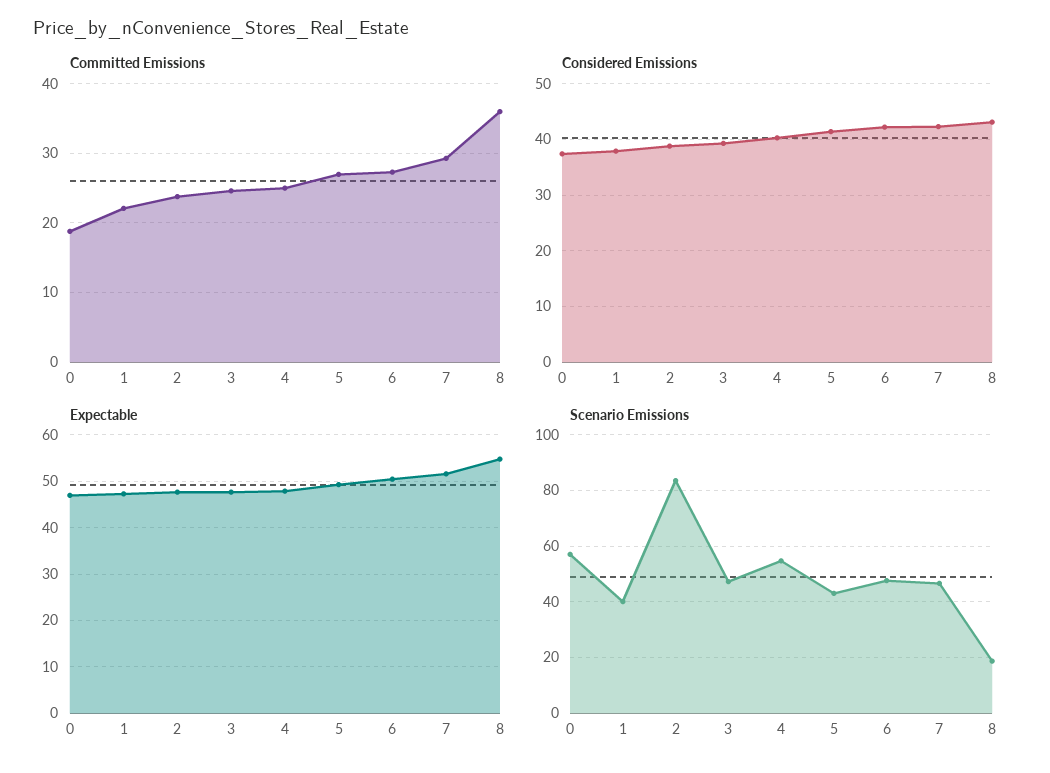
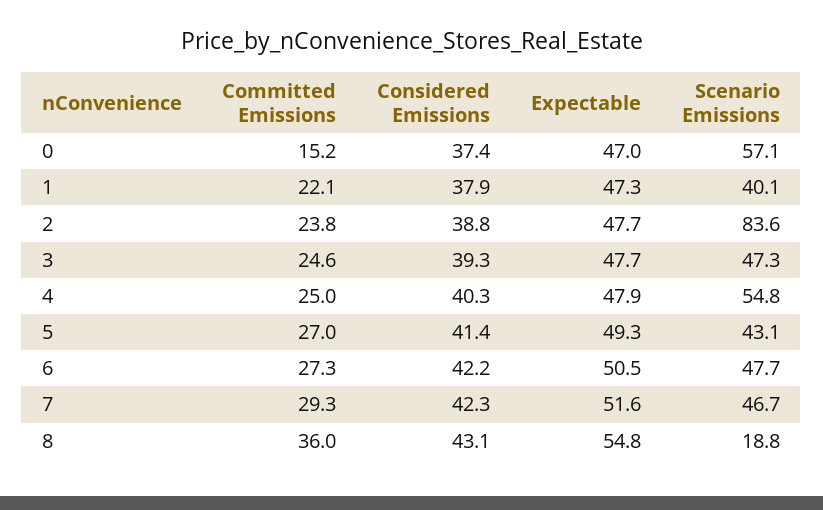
  {
    "Committed Emissions": {
-     "0": 19,
+     "0": 15.2,
      "1": 22.1,
      "2": 23.8,
      "3": 24.6,
      "4": 25,
      "5": 27,
      "6": 27.3,
      "7": 29.3,
      "8": 36
    },
    "Considered Emissions": {
      "0": 37.4,
      "1": 37.9,
      "2": 38.8,
      "3": 39.3,
      "4": 40.3,
      "5": 41.4,
      "6": 42.2,
      "7": 42.3,
      "8": 43.1
    },
    "Expectable": {
      "0": 47,
      "1": 47.3,
      "2": 47.7,
      "3": 47.7,
      "4": 47.9,
      "5": 49.3,
      "6": 50.5,
      "7": 51.6,
      "8": 54.8
    },
    "Scenario Emissions": {
      "0": 57.1,
      "1": 40.1,
      "2": 83.6,
      "3": 47.3,
      "4": 54.8,
      "5": 43.1,
      "6": 47.7,
      "7": 46.7,
      "8": 18.8
    }
  }

